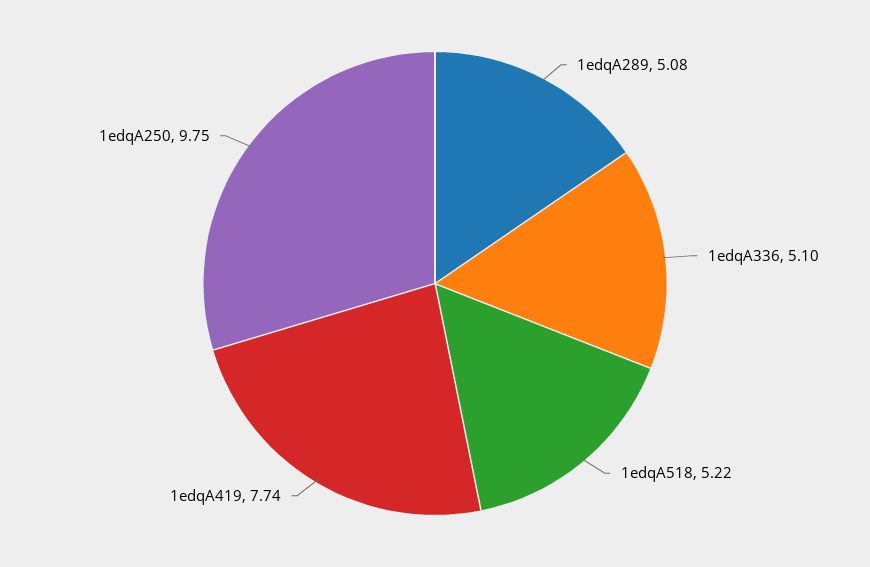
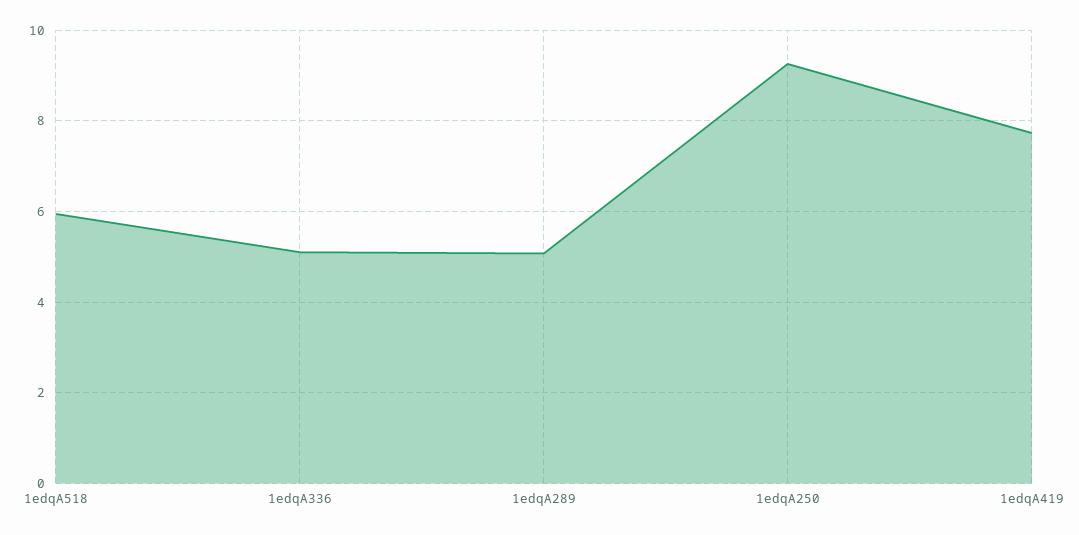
  {
    "1edqA289": 5.08,
    "1edqA336": 5.1,
-   "1edqA518": 5.22,
+   "1edqA518": 6,
    "1edqA419": 7.74,
-   "1edqA250": 9.75
+   "1edqA250": 9.2
  }

